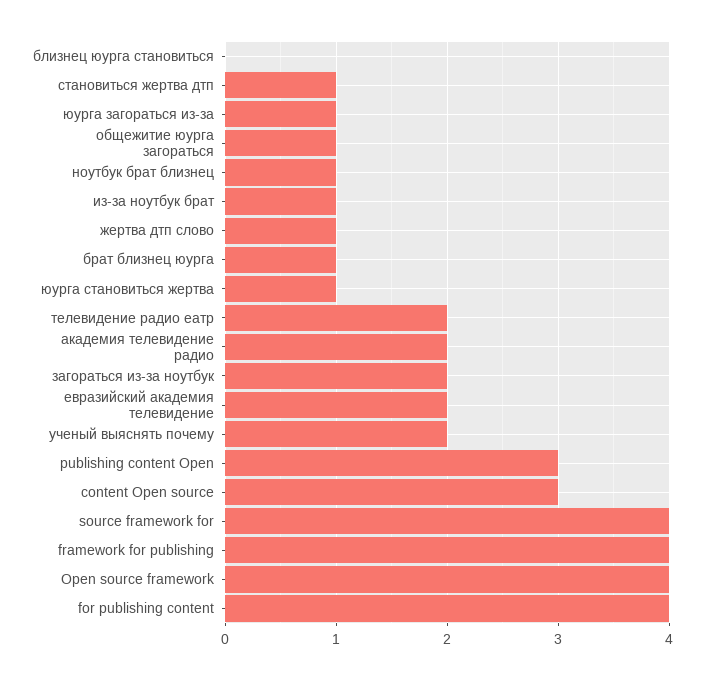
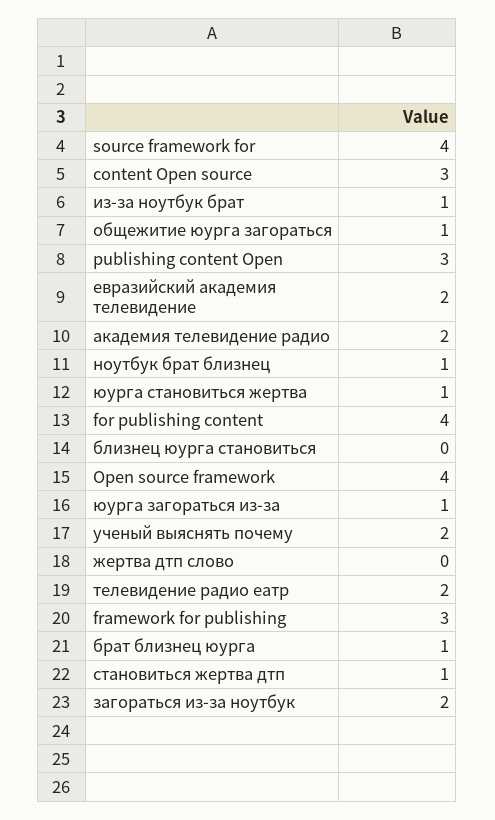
  {
    "близнец юурга становиться": 0,
    "становиться жертва дтп": 1,
    "юурга загораться из-за": 1,
    "общежитие юурга загораться": 1,
    "ноутбук брат близнец": 1,
    "из-за ноутбук брат": 1,
-   "жертва дтп слово": 1,
+   "жертва дтп слово": 0,
    "брат близнец юурга": 1,
    "юурга становиться жертва": 1,
    "телевидение радио еатр": 2,
    "академия телевидение радио": 2,
    "загораться из-за ноутбук": 2,
    "евразийский академия телевидение": 2,
    "ученый выяснять почему": 2,
    "publishing content Open": 3,
    "content Open source": 3,
    "source framework for": 4,
-   "framework for publishing": 4,
+   "framework for publishing": 3,
    "Open source framework": 4,
    "for publishing content": 4
  }

